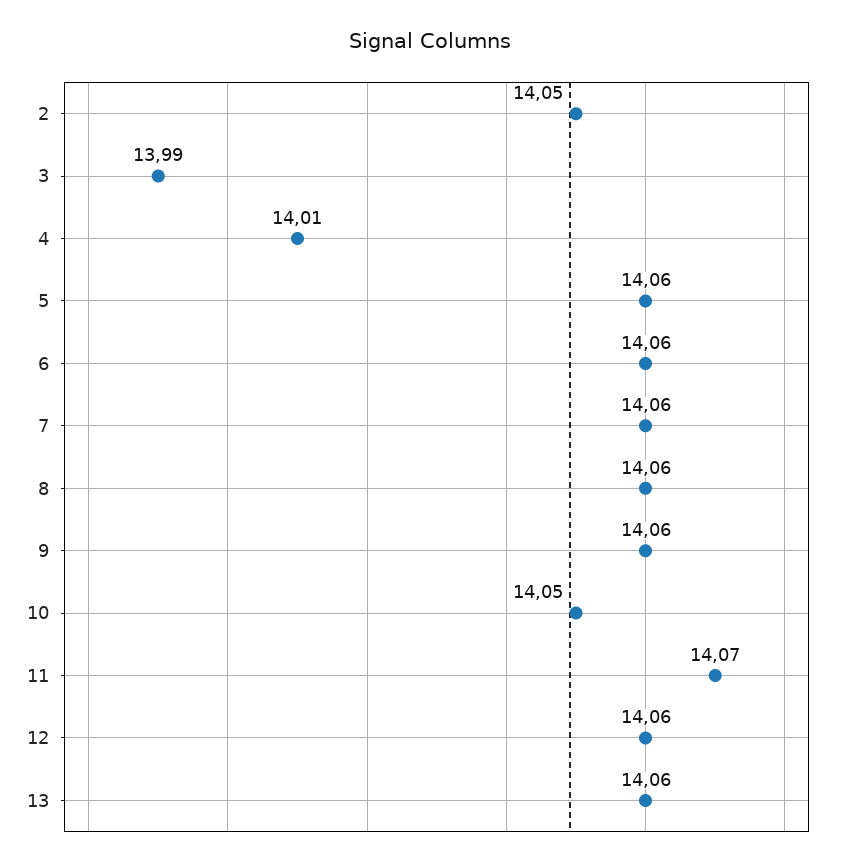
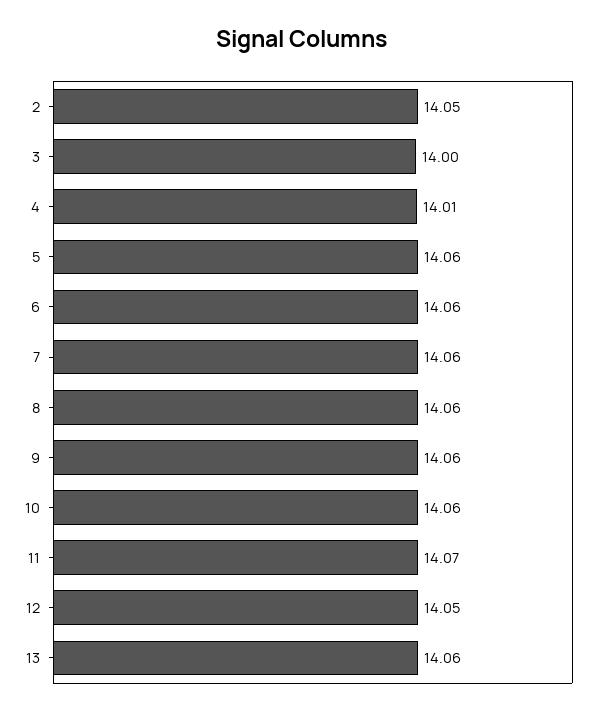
  {
    "2": 14.05,
-   "3": 13.99,
+   "3": 14,
    "4": 14.01,
    "5": 14.06,
    "6": 14.06,
    "7": 14.06,
    "8": 14.06,
    "9": 14.06,
-   "10": 14.05,
+   "10": 14.06,
    "11": 14.07,
-   "12": 14.06,
+   "12": 14.05,
    "13": 14.06
  }

